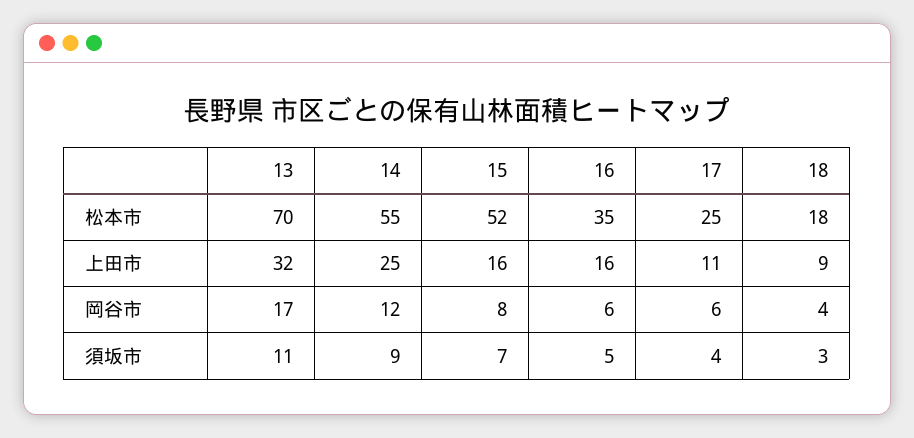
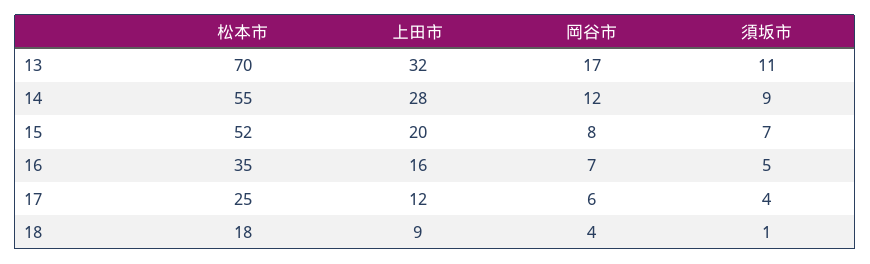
  {
    "13": {
      "松本市": 70,
      "上田市": 32,
      "岡谷市": 17,
      "須坂市": 11
    },
    "14": {
      "松本市": 55,
-     "上田市": 25,
+     "上田市": 28,
      "岡谷市": 12,
      "須坂市": 9
    },
    "15": {
      "松本市": 52,
-     "上田市": 16,
+     "上田市": 20,
      "岡谷市": 8,
      "須坂市": 7
    },
    "16": {
      "松本市": 35,
      "上田市": 16,
-     "岡谷市": 6,
+     "岡谷市": 7,
      "須坂市": 5
    },
    "17": {
      "松本市": 25,
-     "上田市": 11,
+     "上田市": 12,
      "岡谷市": 6,
      "須坂市": 4
    },
    "18": {
      "松本市": 18,
      "上田市": 9,
      "岡谷市": 4,
-     "須坂市": 3
+     "須坂市": 1
    }
  }

